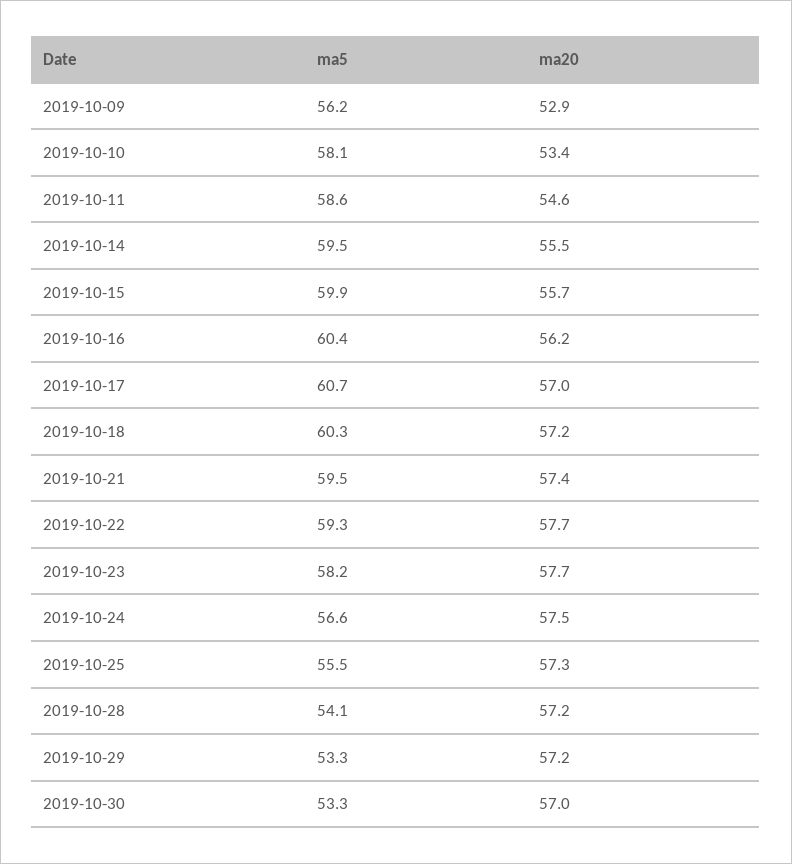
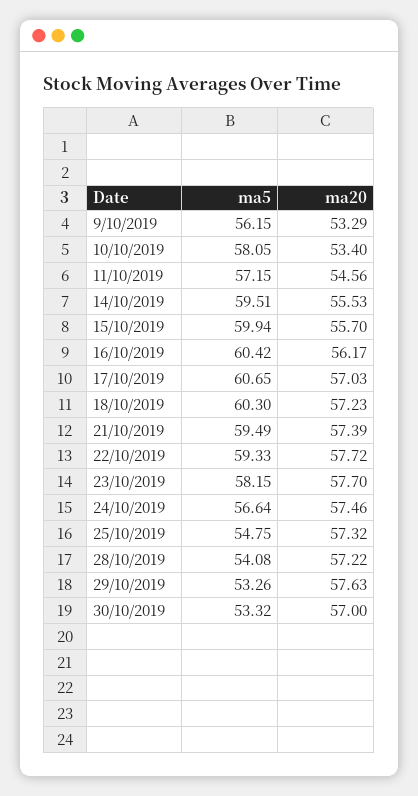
  {
    "ma5": {
      "2019-10-09": 56.15,
      "2019-10-10": 58.05,
-     "2019-10-11": 58.6,
+     "2019-10-11": 57.15,
      "2019-10-14": 59.51,
      "2019-10-15": 59.94,
      "2019-10-16": 60.42,
      "2019-10-17": 60.65,
      "2019-10-18": 60.3,
      "2019-10-21": 59.49,
      "2019-10-22": 59.33,
      "2019-10-23": 58.15,
      "2019-10-24": 56.64,
-     "2019-10-25": 55.5,
+     "2019-10-25": 54.75,
      "2019-10-28": 54.08,
      "2019-10-29": 53.26,
      "2019-10-30": 53.32
    },
    "ma20": {
-     "2019-10-09": 52.9,
+     "2019-10-09": 53.29,
      "2019-10-10": 53.4,
      "2019-10-11": 54.56,
      "2019-10-14": 55.53,
      "2019-10-15": 55.7,
      "2019-10-16": 56.17,
      "2019-10-17": 57.03,
      "2019-10-18": 57.23,
      "2019-10-21": 57.39,
      "2019-10-22": 57.72,
      "2019-10-23": 57.7,
      "2019-10-24": 57.46,
      "2019-10-25": 57.32,
      "2019-10-28": 57.22,
-     "2019-10-29": 57.2,
+     "2019-10-29": 57.63,
      "2019-10-30": 57
    }
  }

